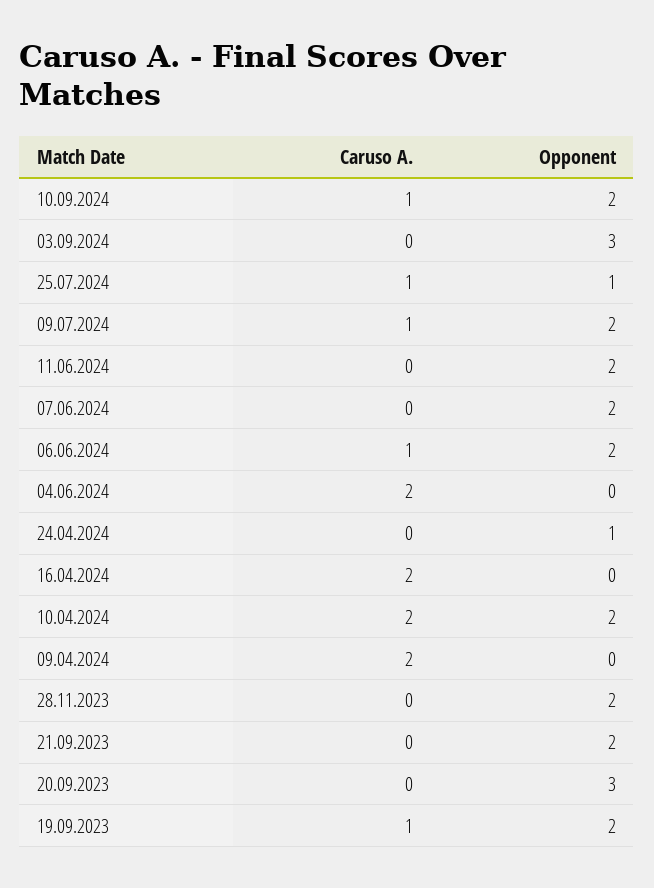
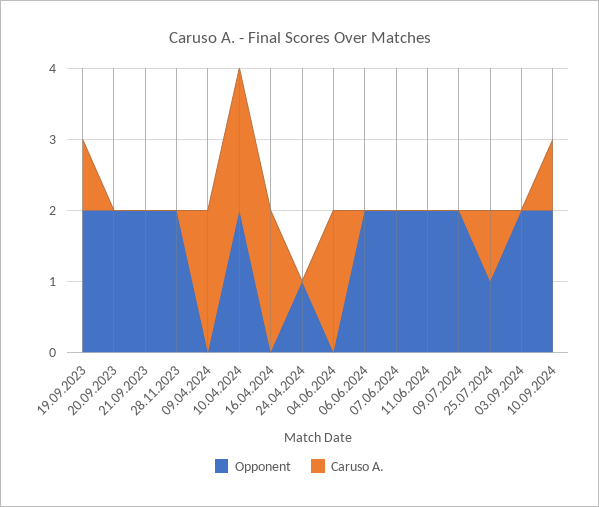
  {
    "Caruso A.": {
      "10.09.2024": 1,
      "03.09.2024": 0,
      "25.07.2024": 1,
-     "09.07.2024": 1,
+     "09.07.2024": 0,
      "11.06.2024": 0,
      "07.06.2024": 0,
-     "06.06.2024": 1,
+     "06.06.2024": 0,
      "04.06.2024": 2,
      "24.04.2024": 0,
      "16.04.2024": 2,
      "10.04.2024": 2,
      "09.04.2024": 2,
      "28.11.2023": 0,
      "21.09.2023": 0,
      "20.09.2023": 0,
      "19.09.2023": 1
    },
    "Opponent": {
      "10.09.2024": 2,
-     "03.09.2024": 3,
+     "03.09.2024": 2,
      "25.07.2024": 1,
      "09.07.2024": 2,
      "11.06.2024": 2,
      "07.06.2024": 2,
      "06.06.2024": 2,
      "04.06.2024": 0,
      "24.04.2024": 1,
      "16.04.2024": 0,
      "10.04.2024": 2,
      "09.04.2024": 0,
      "28.11.2023": 2,
      "21.09.2023": 2,
-     "20.09.2023": 3,
+     "20.09.2023": 2,
      "19.09.2023": 2
    }
  }

